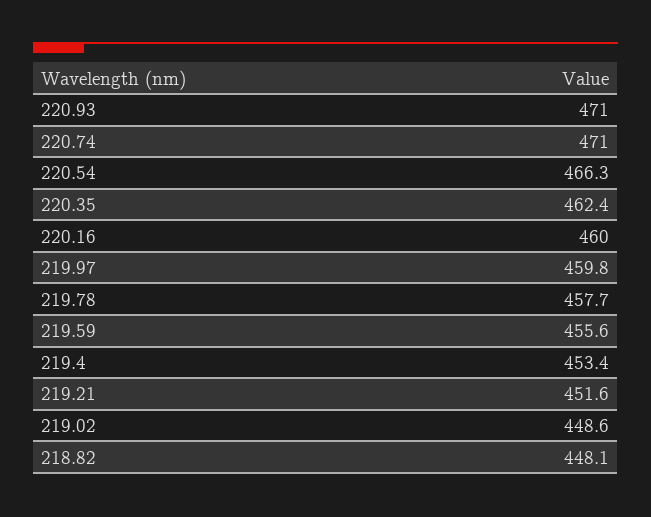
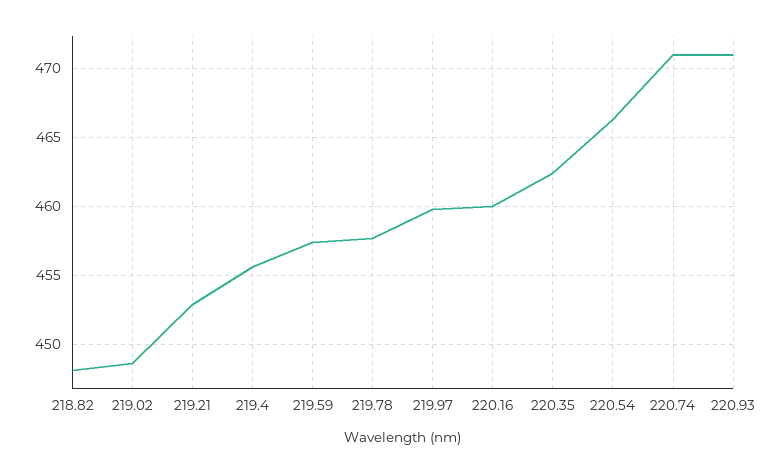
  {
    "220.93": 471,
    "220.74": 471,
    "220.54": 466.3,
    "220.35": 462.4,
    "220.16": 460,
    "219.97": 459.8,
    "219.78": 457.7,
-   "219.59": 455.6,
+   "219.59": 457.5,
-   "219.4": 453.4,
+   "219.4": 455.5,
-   "219.21": 451.6,
+   "219.21": 453,
    "219.02": 448.6,
    "218.82": 448.1
  }

